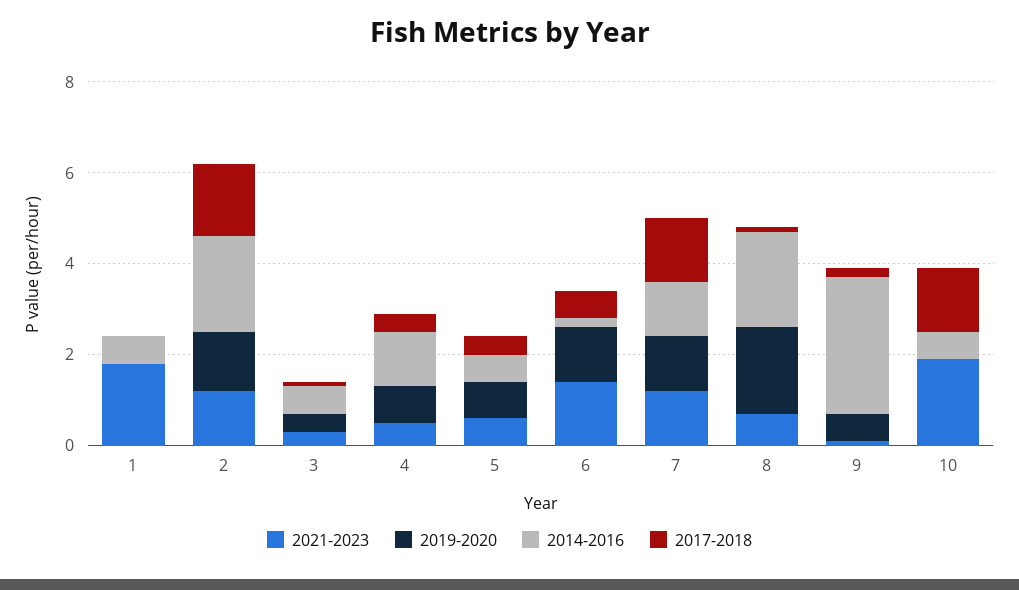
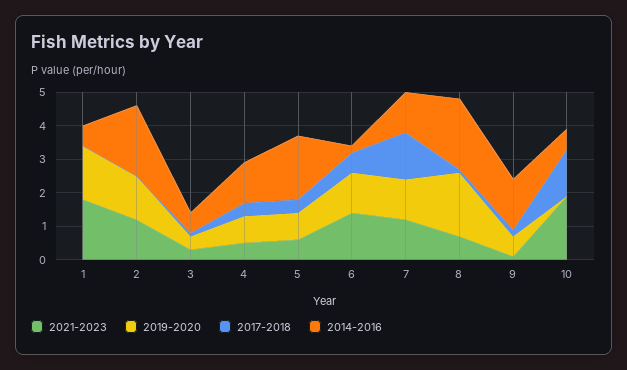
  {
    "2021-2023": {
      "1": 2,
      "2": 1,
      "3": 0.5,
      "4": 0.5,
      "5": 0.5,
      "6": 1.5,
      "7": 1,
      "8": 0.5,
      "9": 0,
      "10": 2
    },
    "2019-2020": {
-     "1": 0,
+     "1": 1.5,
      "2": 1.5,
      "3": 0.5,
      "4": 1,
      "5": 1,
      "6": 1,
      "7": 1,
      "8": 2,
      "9": 0.5,
      "10": 0
    },
    "2014-2016": {
      "1": 0.5,
      "2": 2,
      "3": 0.5,
      "4": 1,
-     "5": 0.5,
+     "5": 2,
      "6": 0,
      "7": 1,
      "8": 2,
-     "9": 3,
+     "9": 1.5,
      "10": 0.5
    },
    "2017-2018": {
      "1": 0,
-     "2": 1.5,
+     "2": 0,
      "3": 0,
      "4": 0.5,
      "5": 0.5,
      "6": 0.5,
      "7": 1.5,
      "8": 0,
      "9": 0,
      "10": 1.5
    }
  }

